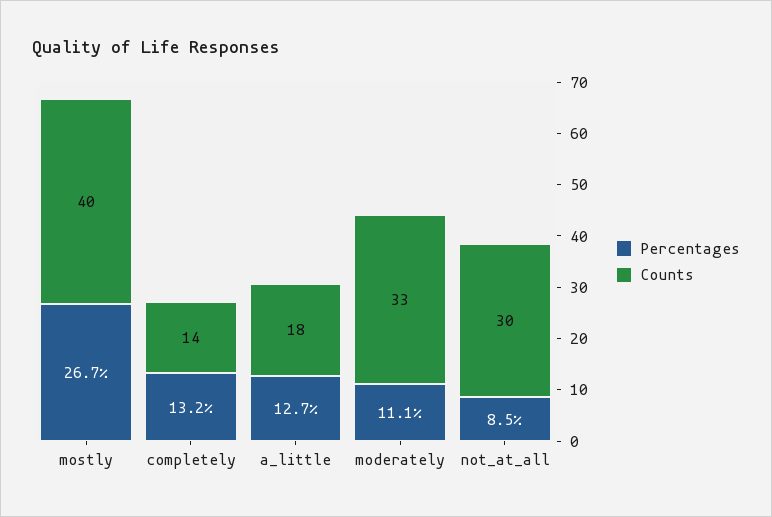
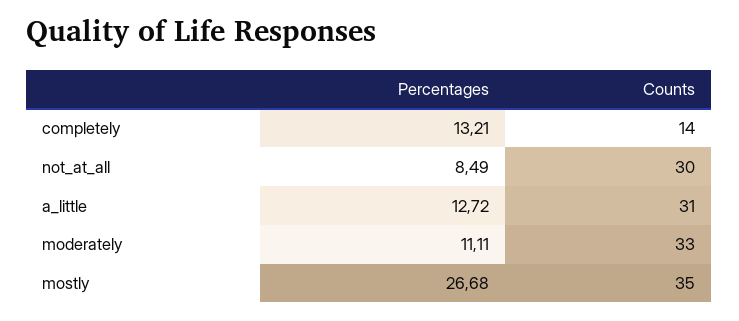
  {
    "Percentages": {
      "mostly": 26.68,
      "completely": 13.21,
      "a_little": 12.72,
      "moderately": 11.11,
      "not_at_all": 8.49
    },
    "Counts": {
-     "mostly": 40,
+     "mostly": 35,
      "completely": 14,
-     "a_little": 18,
+     "a_little": 31,
      "moderately": 33,
      "not_at_all": 30
    }
  }

